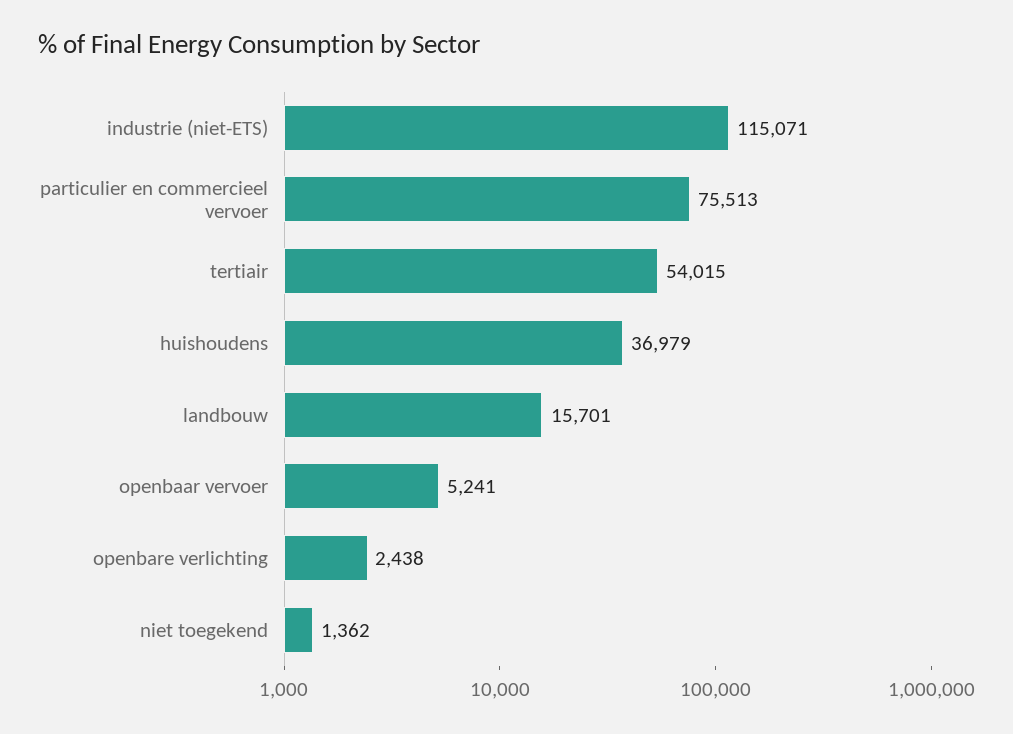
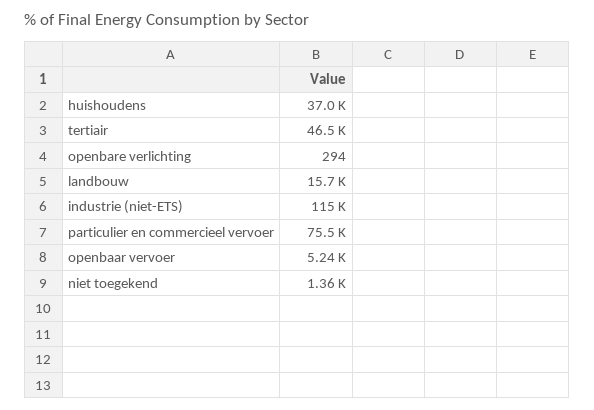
  {
    "industrie (niet-ETS)": 115071,
    "particulier en commercieel vervoer": 75513,
-   "tertiair": 54015,
+   "tertiair": 46500,
    "huishoudens": 36979,
    "landbouw": 15701,
    "openbaar vervoer": 5241,
-   "openbare verlichting": 2438,
+   "openbare verlichting": 294,
    "niet toegekend": 1362
  }

